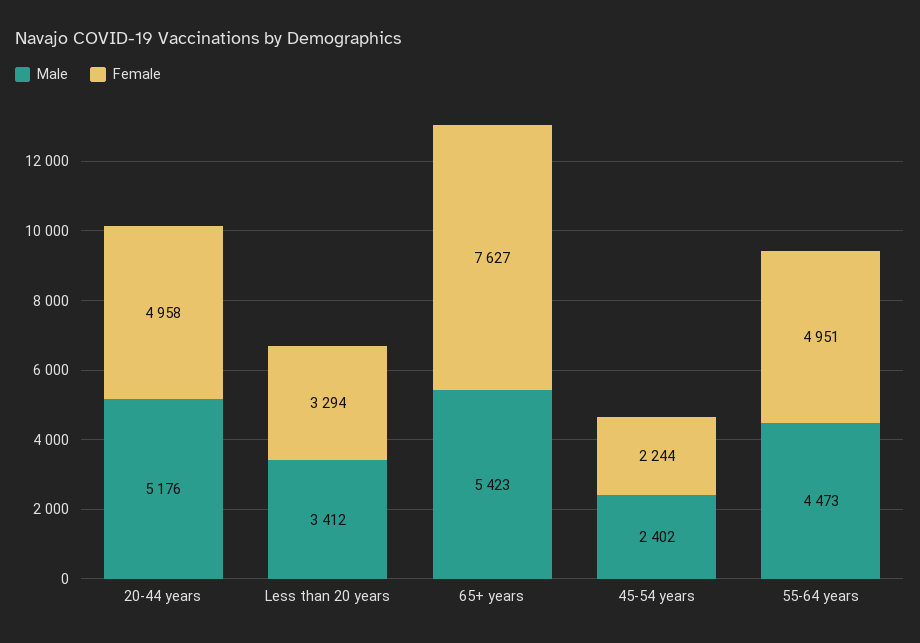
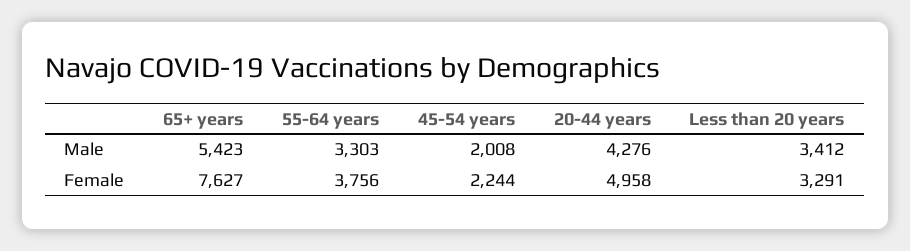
  {
    "Male": {
-     "20-44 years": 5176,
+     "20-44 years": 4276,
      "Less than 20 years": 3412,
      "65+ years": 5423,
-     "45-54 years": 2402,
+     "45-54 years": 2008,
-     "55-64 years": 4473
+     "55-64 years": 3303
    },
    "Female": {
      "20-44 years": 4958,
-     "Less than 20 years": 3294,
+     "Less than 20 years": 3291,
      "65+ years": 7627,
      "45-54 years": 2244,
-     "55-64 years": 4951
+     "55-64 years": 3756
    }
  }

